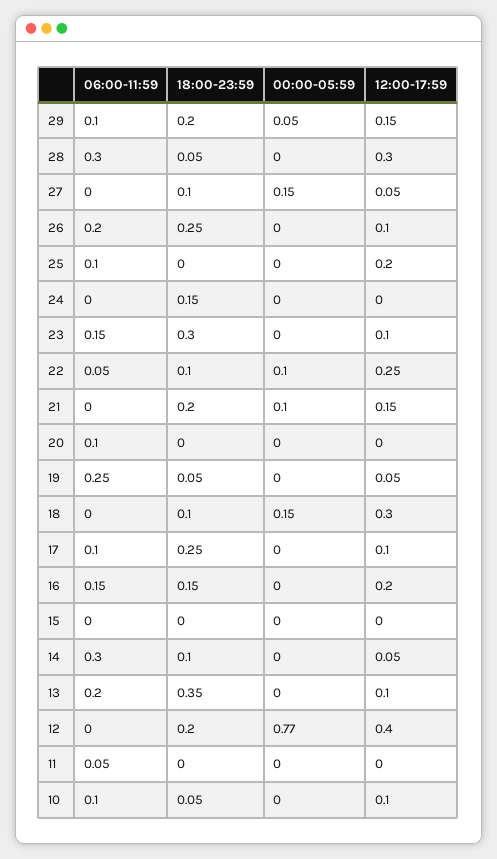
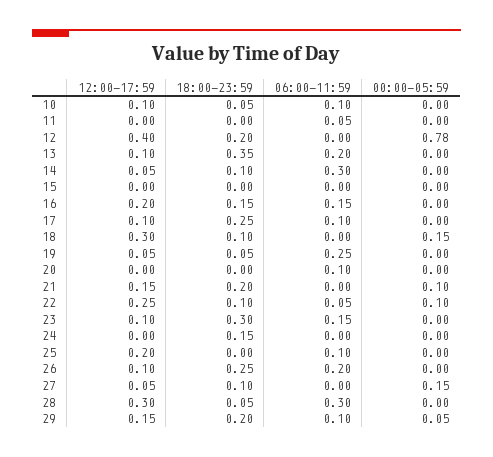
  {
    "06:00-11:59": {
      "29": 0.1,
      "28": 0.3,
      "27": 0,
      "26": 0.2,
      "25": 0.1,
      "24": 0,
      "23": 0.15,
      "22": 0.05,
      "21": 0,
      "20": 0.1,
      "19": 0.25,
      "18": 0,
      "17": 0.1,
      "16": 0.15,
      "15": 0,
      "14": 0.3,
      "13": 0.2,
      "12": 0,
      "11": 0.05,
      "10": 0.1
    },
    "18:00-23:59": {
      "29": 0.2,
      "28": 0.05,
      "27": 0.1,
      "26": 0.25,
      "25": 0,
      "24": 0.15,
      "23": 0.3,
      "22": 0.1,
      "21": 0.2,
      "20": 0,
      "19": 0.05,
      "18": 0.1,
      "17": 0.25,
      "16": 0.15,
      "15": 0,
      "14": 0.1,
      "13": 0.35,
      "12": 0.2,
      "11": 0,
      "10": 0.05
    },
    "00:00-05:59": {
      "29": 0.05,
      "28": 0,
      "27": 0.15,
      "26": 0,
      "25": 0,
      "24": 0,
      "23": 0,
      "22": 0.1,
      "21": 0.1,
      "20": 0,
      "19": 0,
      "18": 0.15,
      "17": 0,
      "16": 0,
      "15": 0,
      "14": 0,
      "13": 0,
-     "12": 0.77,
+     "12": 0.78,
      "11": 0,
      "10": 0
    },
    "12:00-17:59": {
      "29": 0.15,
      "28": 0.3,
      "27": 0.05,
      "26": 0.1,
      "25": 0.2,
      "24": 0,
      "23": 0.1,
      "22": 0.25,
      "21": 0.15,
      "20": 0,
      "19": 0.05,
      "18": 0.3,
      "17": 0.1,
      "16": 0.2,
      "15": 0,
      "14": 0.05,
      "13": 0.1,
      "12": 0.4,
      "11": 0,
      "10": 0.1
    }
  }

